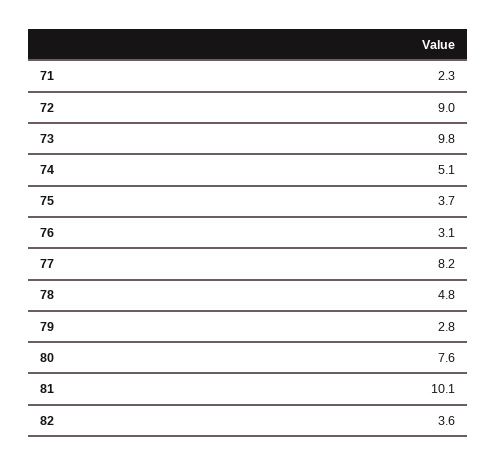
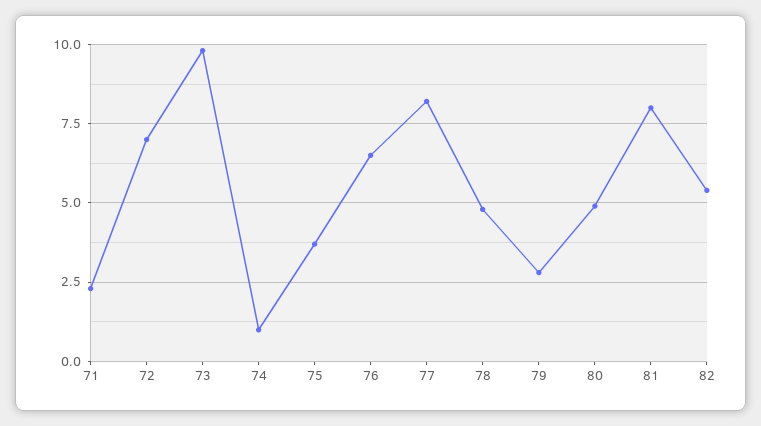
  {
    "71": 2.3,
-   "72": 9,
+   "72": 7,
    "73": 9.8,
-   "74": 5.1,
+   "74": 1,
    "75": 3.7,
-   "76": 3.1,
+   "76": 6.5,
    "77": 8.2,
    "78": 4.8,
    "79": 2.8,
-   "80": 7.6,
+   "80": 5,
-   "81": 10.1,
+   "81": 8,
-   "82": 3.6
+   "82": 5.5
  }

